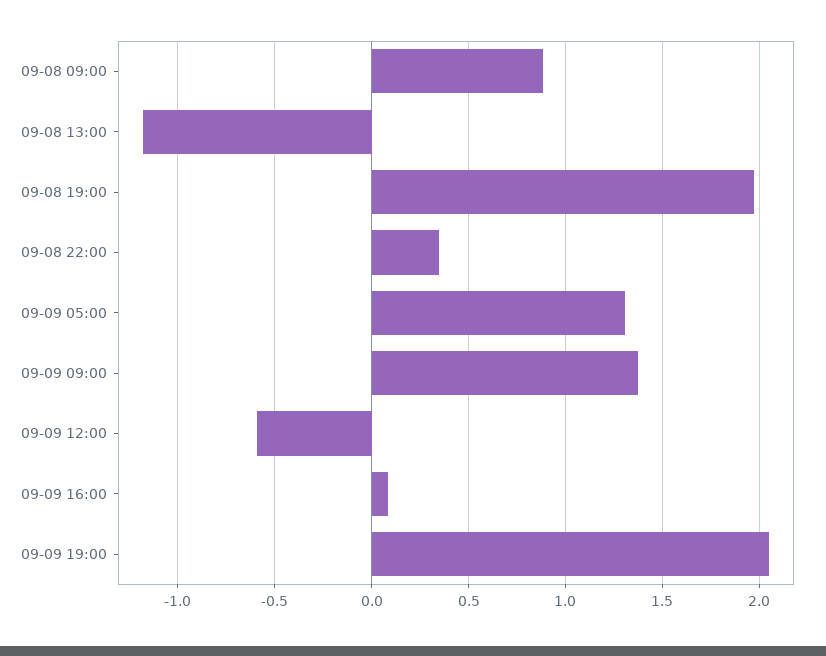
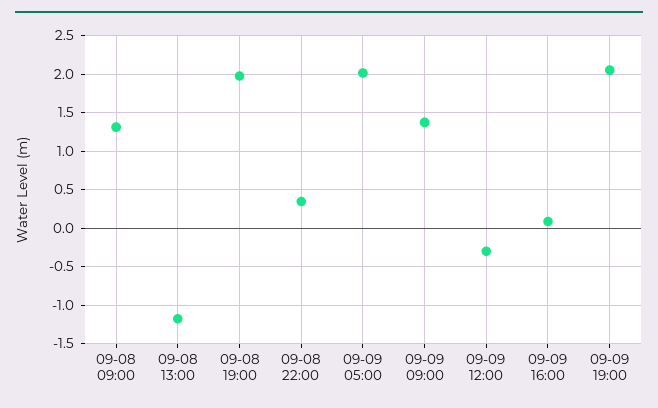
  {
-   "09-08 09:00": 0.9,
+   "09-08 09:00": 1.3,
    "09-08 13:00": -1.2,
    "09-08 19:00": 1.95,
    "09-08 22:00": 0.35,
-   "09-09 05:00": 1.3,
+   "09-09 05:00": 2,
    "09-09 09:00": 1.35,
-   "09-09 12:00": -0.6,
+   "09-09 12:00": -0.3,
    "09-09 16:00": 0.1,
    "09-09 19:00": 2.05
  }

